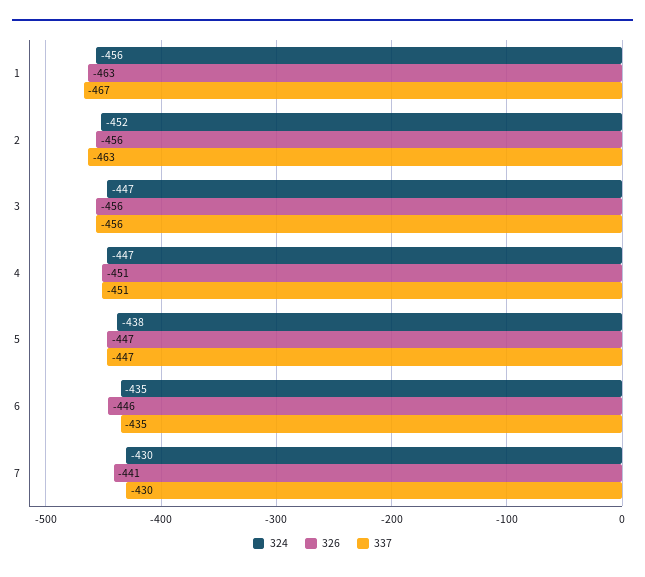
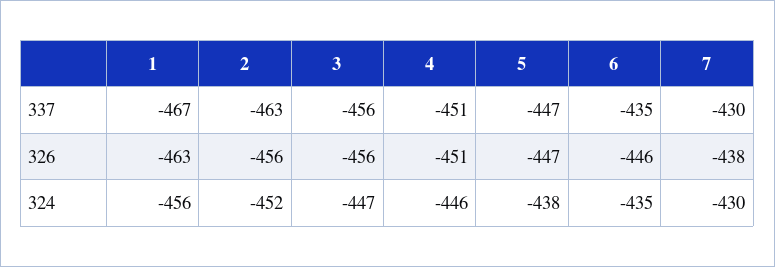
  {
    "324": {
      "1": -456,
      "2": -452,
      "3": -447,
-     "4": -447,
+     "4": -446,
      "5": -438,
      "6": -435,
      "7": -430
    },
    "326": {
      "1": -463,
      "2": -456,
      "3": -456,
      "4": -451,
      "5": -447,
      "6": -446,
-     "7": -441
+     "7": -438
    },
    "337": {
      "1": -467,
      "2": -463,
      "3": -456,
      "4": -451,
      "5": -447,
      "6": -435,
      "7": -430
    }
  }

